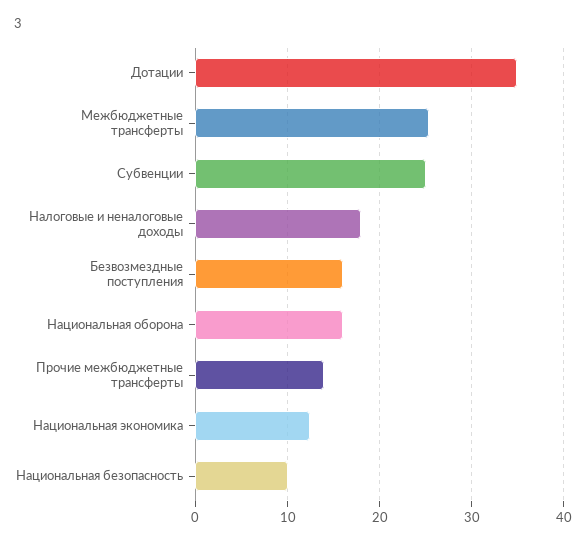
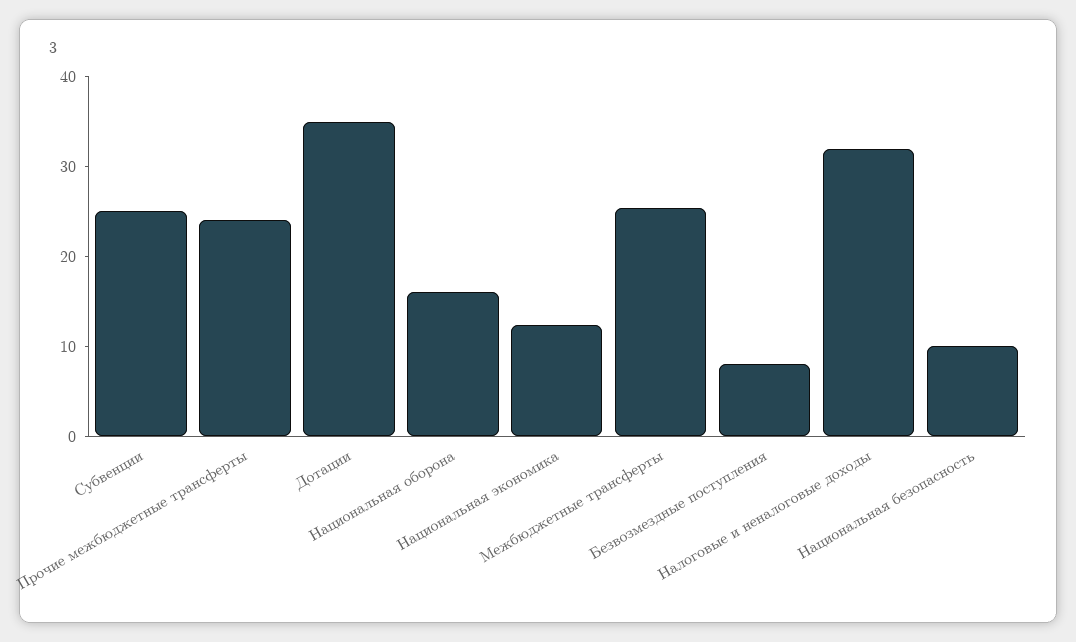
  {
    "Дотации": 35,
    "Межбюджетные трансферты": 25,
    "Субвенции": 25,
-   "Налоговые и неналоговые доходы": 18,
+   "Налоговые и неналоговые доходы": 32,
-   "Безвозмездные поступления": 16,
+   "Безвозмездные поступления": 8,
    "Национальная оборона": 16,
-   "Прочие межбюджетные трансферты": 14,
+   "Прочие межбюджетные трансферты": 24,
    "Национальная экономика": 12,
    "Национальная безопасность": 10
  }

